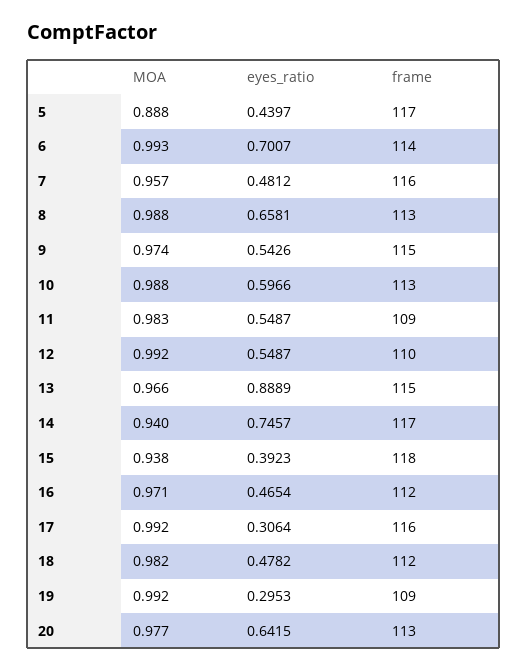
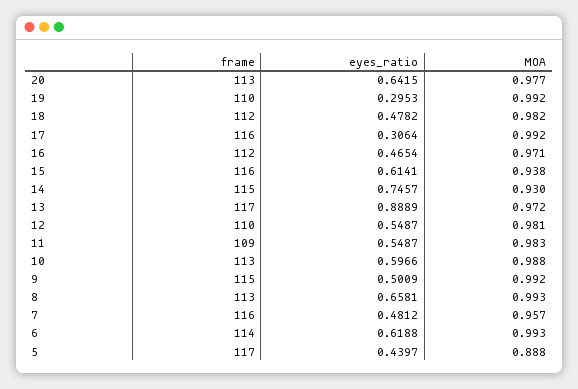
  {
    "MOA": {
      "5": 0.888,
      "6": 0.993,
      "7": 0.957,
-     "8": 0.988,
+     "8": 0.993,
-     "9": 0.974,
+     "9": 0.992,
      "10": 0.988,
      "11": 0.983,
-     "12": 0.992,
+     "12": 0.981,
-     "13": 0.966,
+     "13": 0.972,
-     "14": 0.94,
+     "14": 0.93,
      "15": 0.938,
      "16": 0.971,
      "17": 0.992,
      "18": 0.982,
      "19": 0.992,
      "20": 0.977
    },
    "eyes_ratio": {
      "5": 0.4397,
-     "6": 0.7007,
+     "6": 0.6188,
      "7": 0.4812,
      "8": 0.6581,
-     "9": 0.5426,
+     "9": 0.5009,
      "10": 0.5966,
      "11": 0.5487,
      "12": 0.5487,
      "13": 0.8889,
      "14": 0.7457,
-     "15": 0.3923,
+     "15": 0.6141,
      "16": 0.4654,
      "17": 0.3064,
      "18": 0.4782,
      "19": 0.2953,
      "20": 0.6415
    },
    "frame": {
      "5": 117,
      "6": 114,
      "7": 116,
      "8": 113,
      "9": 115,
      "10": 113,
      "11": 109,
      "12": 110,
-     "13": 115,
+     "13": 117,
-     "14": 117,
+     "14": 115,
-     "15": 118,
+     "15": 116,
      "16": 112,
      "17": 116,
      "18": 112,
-     "19": 109,
+     "19": 110,
      "20": 113
    }
  }

